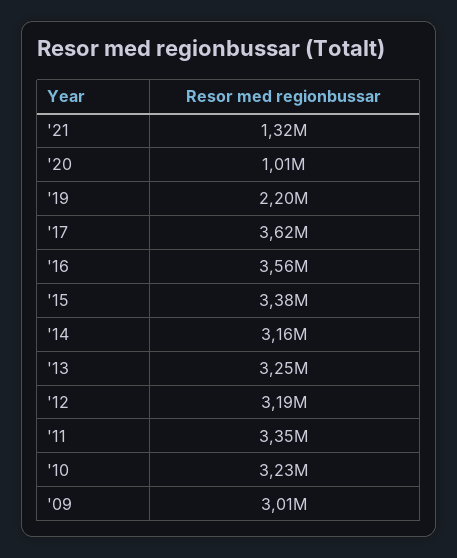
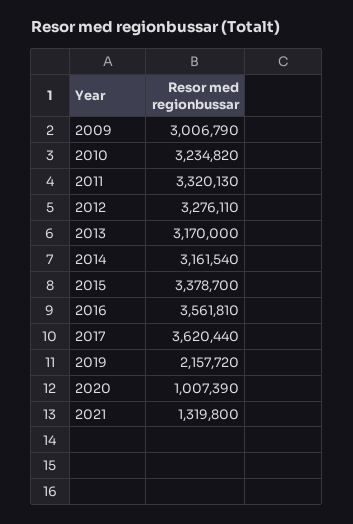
  {
    "'21": 1319800,
    "'20": 1007390,
-   "'19": 2200000,
+   "'19": 2157720,
    "'17": 3620440,
    "'16": 3561810,
    "'15": 3378700,
    "'14": 3161540,
-   "'13": 3250000,
+   "'13": 3170000,
-   "'12": 3190000,
+   "'12": 3276110,
-   "'11": 3350000,
+   "'11": 3320130,
    "'10": 3234820,
    "'09": 3006790
  }

